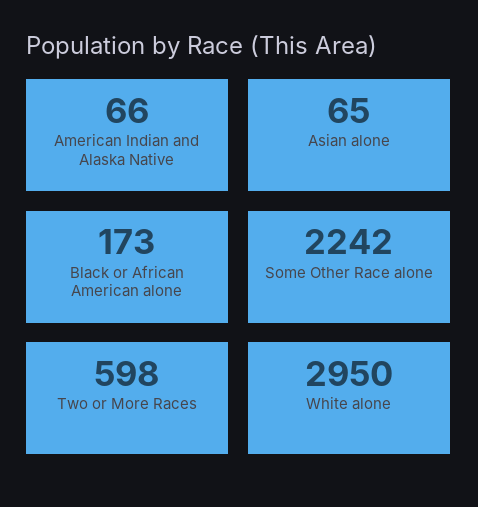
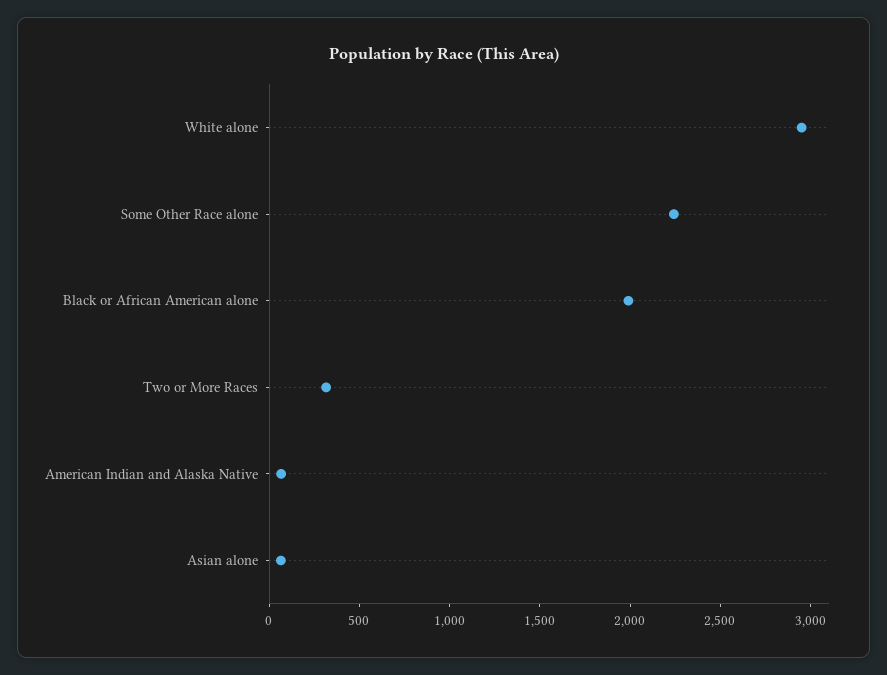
  {
    "American Indian and Alaska Native": 66,
    "Asian alone": 65,
-   "Black or African American alone": 173,
+   "Black or African American alone": 2000,
    "Some Other Race alone": 2242,
-   "Two or More Races": 598,
+   "Two or More Races": 300,
    "White alone": 2950
  }

